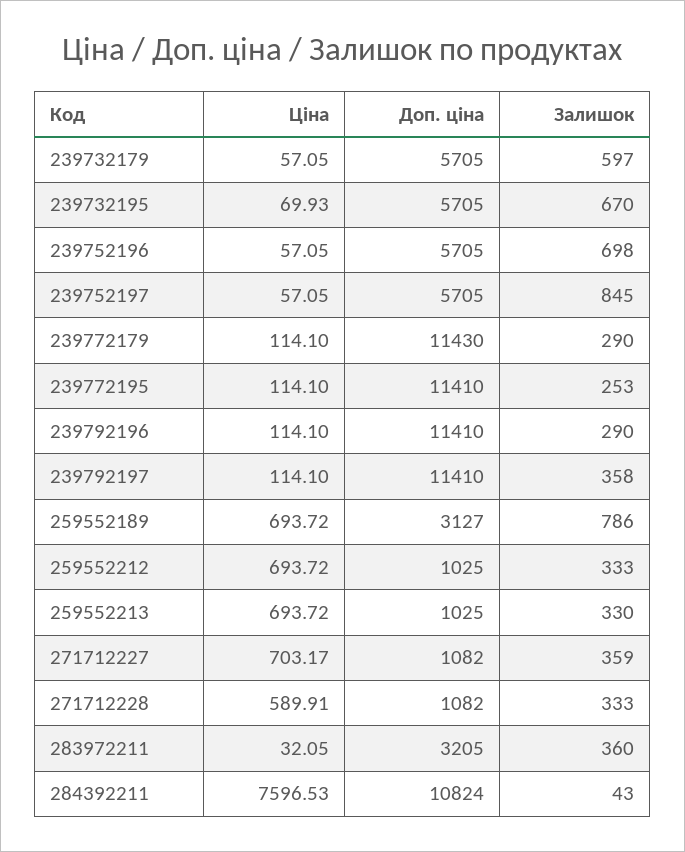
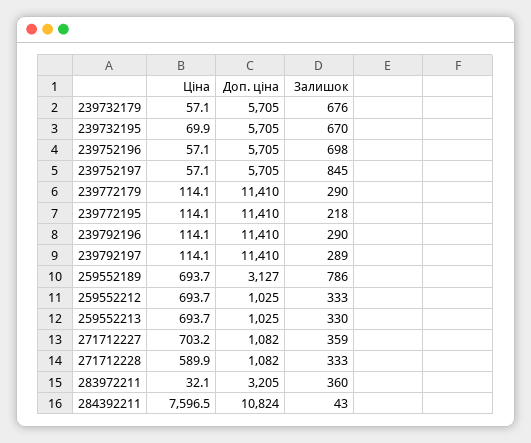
  {
    "Ціна": {
      "239732179": 57.05,
      "239732195": 69.93,
      "239752196": 57.05,
      "239752197": 57.05,
      "239772179": 114.1,
      "239772195": 114.1,
      "239792196": 114.1,
      "239792197": 114.1,
      "259552189": 693.72,
      "259552212": 693.72,
      "259552213": 693.72,
      "271712227": 703.17,
      "271712228": 589.91,
      "283972211": 32.05,
      "284392211": 7596.53
    },
    "Доп. ціна": {
      "239732179": 5705,
      "239732195": 5705,
      "239752196": 5705,
      "239752197": 5705,
-     "239772179": 11430,
+     "239772179": 11410,
      "239772195": 11410,
      "239792196": 11410,
      "239792197": 11410,
      "259552189": 3127,
      "259552212": 1025,
      "259552213": 1025,
      "271712227": 1082,
      "271712228": 1082,
      "283972211": 3205,
      "284392211": 10824
    },
    "Залишок": {
-     "239732179": 597,
+     "239732179": 676,
      "239732195": 670,
      "239752196": 698,
      "239752197": 845,
      "239772179": 290,
-     "239772195": 253,
+     "239772195": 218,
      "239792196": 290,
-     "239792197": 358,
+     "239792197": 289,
      "259552189": 786,
      "259552212": 333,
      "259552213": 330,
      "271712227": 359,
      "271712228": 333,
      "283972211": 360,
      "284392211": 43
    }
  }

